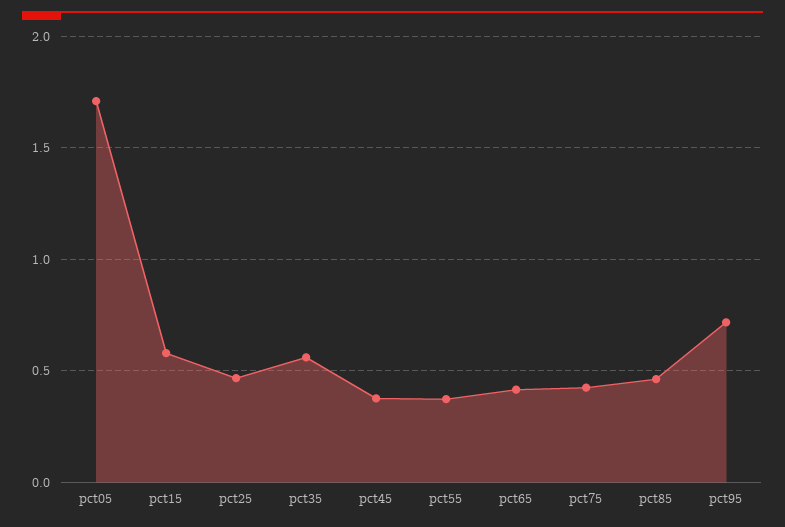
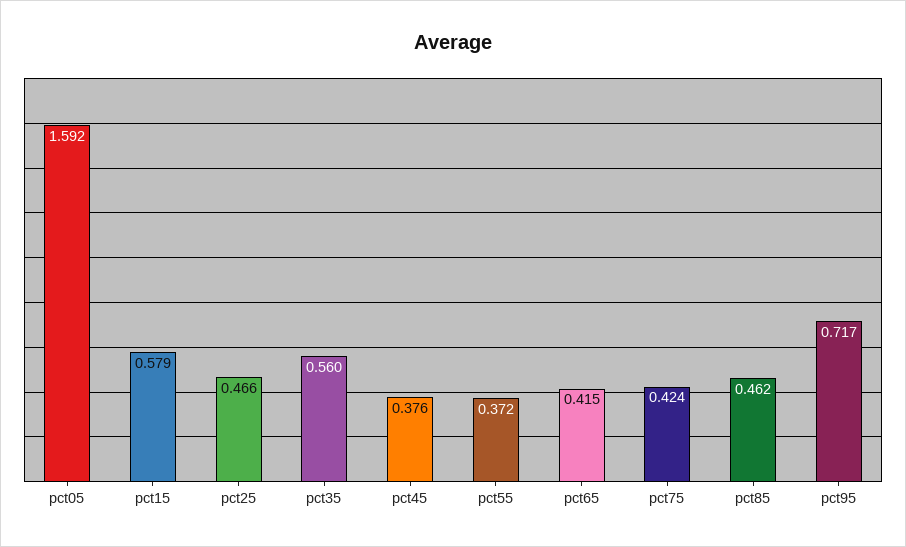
  {
-   "pct05": 1.7,
+   "pct05": 1.592,
    "pct15": 0.579,
    "pct25": 0.466,
    "pct35": 0.56,
    "pct45": 0.376,
    "pct55": 0.372,
    "pct65": 0.415,
    "pct75": 0.424,
    "pct85": 0.462,
    "pct95": 0.717
  }

